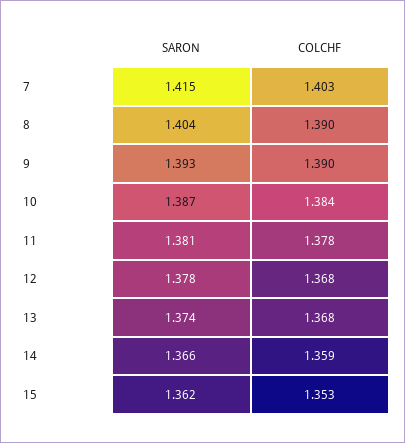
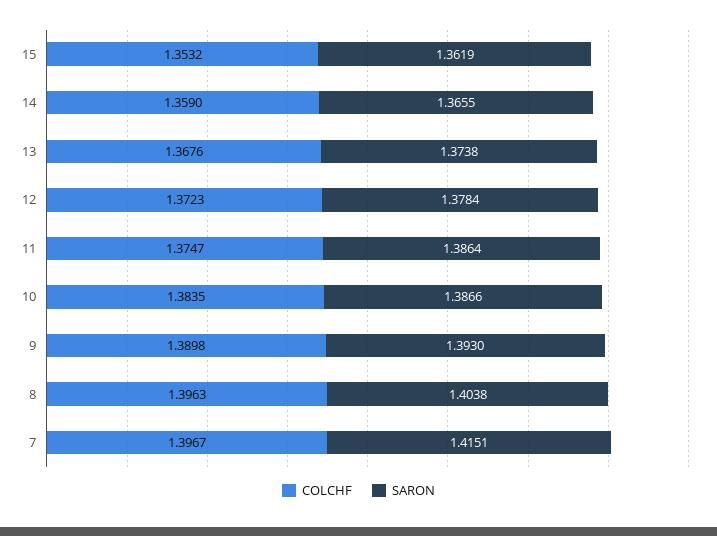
  {
    "SARON": {
      "7": 1.4151,
      "8": 1.4038,
      "9": 1.393,
      "10": 1.3866,
-     "11": 1.381,
+     "11": 1.3864,
      "12": 1.3784,
      "13": 1.3738,
      "14": 1.3655,
      "15": 1.3619
    },
    "COLCHF": {
-     "7": 1.403,
+     "7": 1.3967,
-     "8": 1.39,
+     "8": 1.3963,
      "9": 1.3898,
      "10": 1.3835,
-     "11": 1.378,
+     "11": 1.3747,
-     "12": 1.368,
+     "12": 1.3723,
      "13": 1.3676,
      "14": 1.359,
      "15": 1.3532
    }
  }

